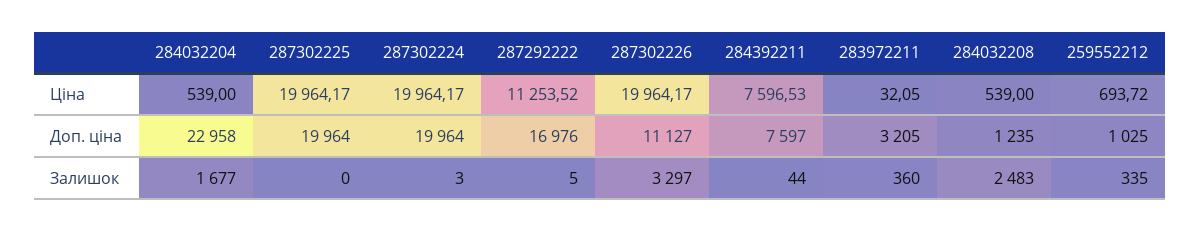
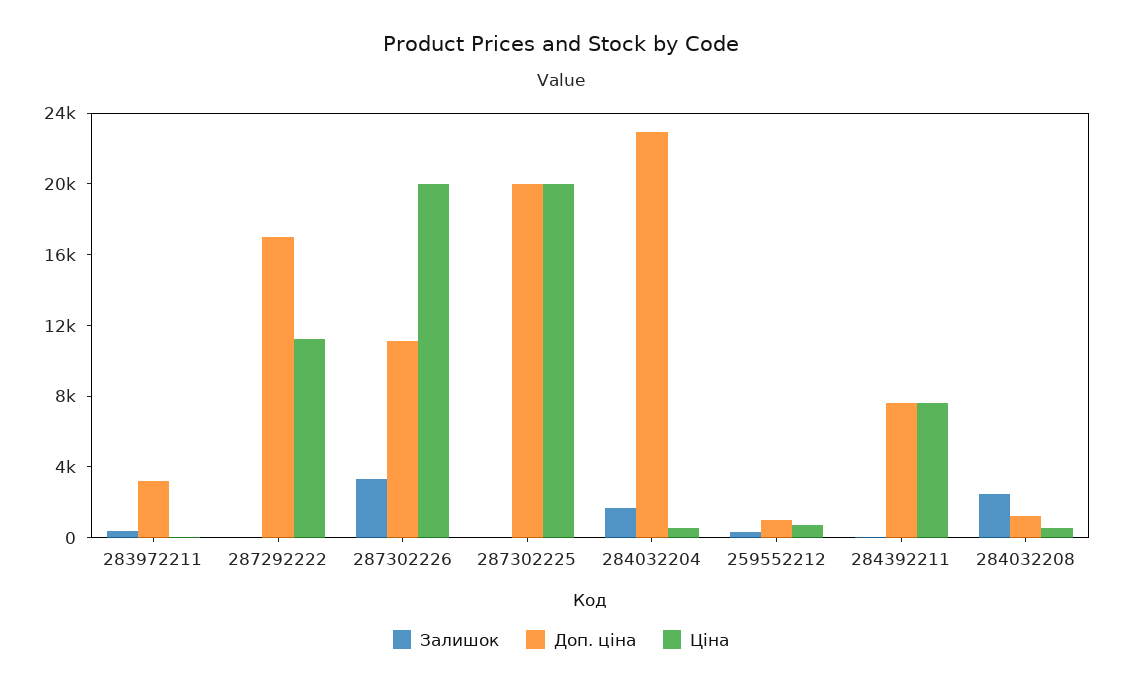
  {
    "Ціна": {
      "284032204": 539,
      "287302225": 19964.17,
-     "287302224": 19964.17,
      "287292222": 11253.52,
      "287302226": 19964.17,
      "284392211": 7596.53,
      "283972211": 32.05,
      "284032208": 539,
      "259552212": 693.72
    },
    "Доп. ціна": {
      "284032204": 22958,
      "287302225": 19964,
-     "287302224": 19964,
      "287292222": 16976,
      "287302226": 11127,
      "284392211": 7597,
      "283972211": 3205,
      "284032208": 1235,
      "259552212": 1025
    },
    "Залишок": {
      "284032204": 1677,
      "287302225": 0,
-     "287302224": 3,
      "287292222": 5,
      "287302226": 3297,
      "284392211": 44,
      "283972211": 360,
      "284032208": 2483,
      "259552212": 335
    }
  }

